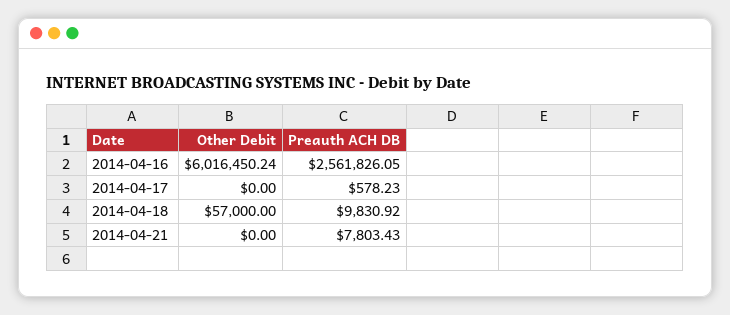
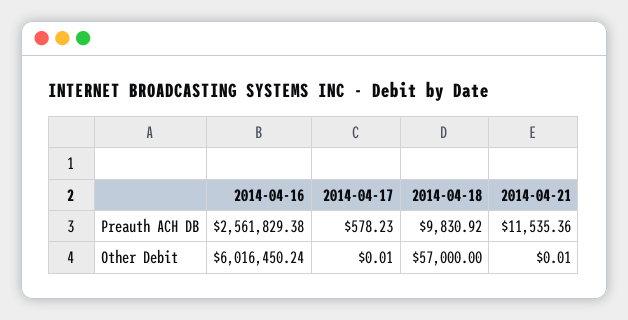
  {
    "Other Debit": {
      "2014-04-16": 6016450.24,
-     "2014-04-17": 0,
+     "2014-04-17": 0.01,
      "2014-04-18": 57000,
-     "2014-04-21": 0
+     "2014-04-21": 0.01
    },
    "Preauth ACH DB": {
-     "2014-04-16": 2561826.05,
+     "2014-04-16": 2561829.38,
      "2014-04-17": 578.23,
      "2014-04-18": 9830.92,
-     "2014-04-21": 7803.43
+     "2014-04-21": 11535.36
    }
  }

